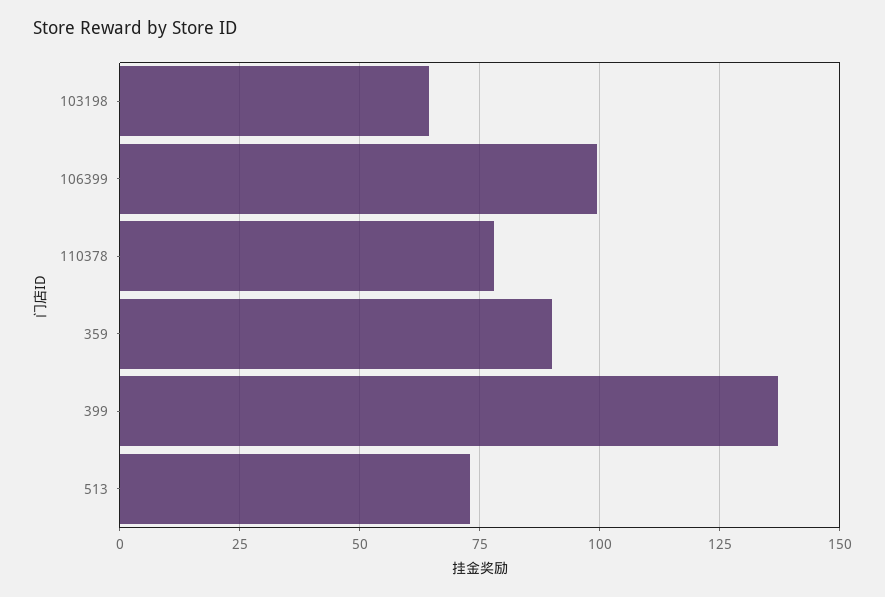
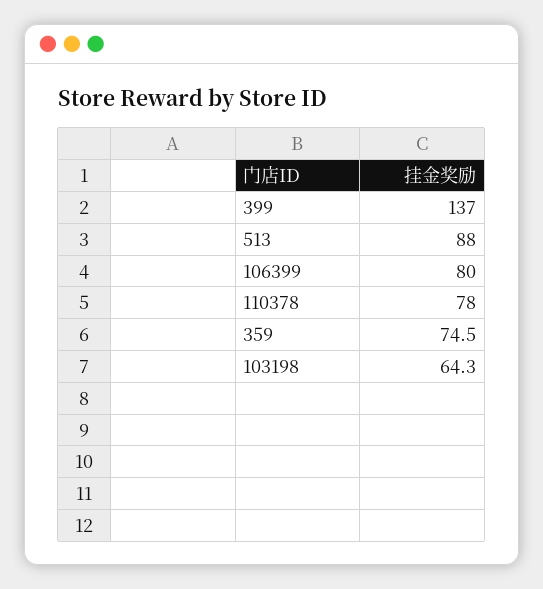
  {
    "103198": 64.3,
-   "106399": 100,
+   "106399": 80,
    "110378": 78,
-   "359": 90,
+   "359": 74.5,
    "399": 137,
-   "513": 72.5
+   "513": 88
  }

